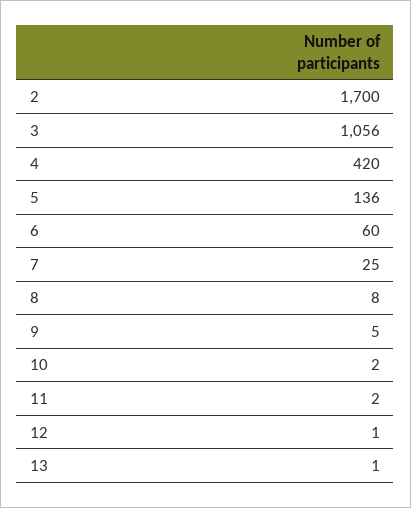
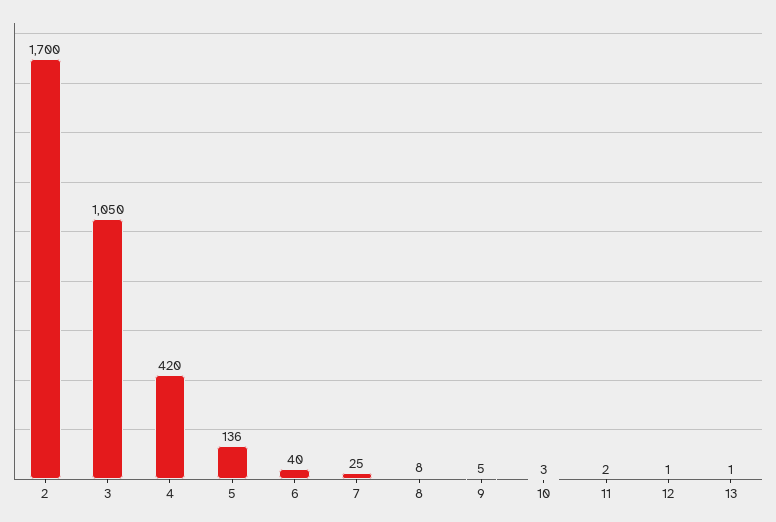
  {
    "2": 1700,
-   "3": 1056,
+   "3": 1050,
    "4": 420,
    "5": 136,
-   "6": 60,
+   "6": 40,
    "7": 25,
    "8": 8,
    "9": 5,
-   "10": 2,
+   "10": 3,
    "11": 2,
    "12": 1,
    "13": 1
  }

